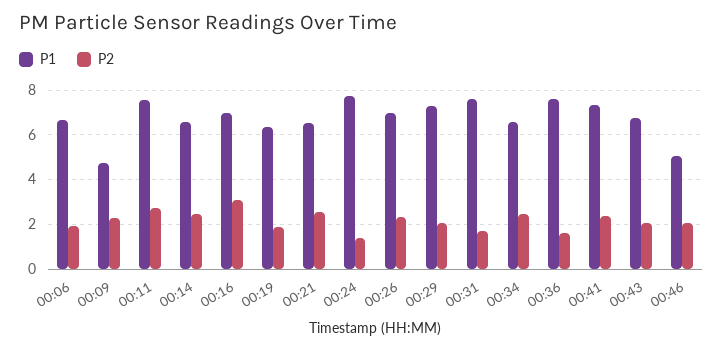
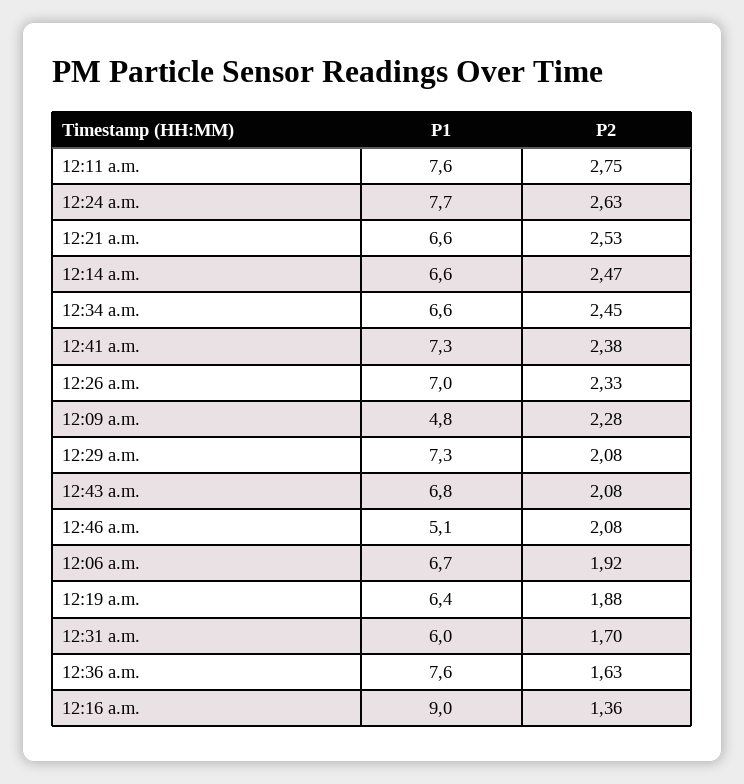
  {
    "P1": {
      "00:06": 6.7,
      "00:09": 4.8,
      "00:11": 7.6,
      "00:14": 6.6,
-     "00:16": 7,
+     "00:16": 9,
      "00:19": 6.4,
      "00:21": 6.6,
      "00:24": 7.7,
      "00:26": 7,
      "00:29": 7.3,
-     "00:31": 7.5,
+     "00:31": 6,
      "00:34": 6.6,
      "00:36": 7.6,
      "00:41": 7.3,
      "00:43": 6.8,
      "00:46": 5.1
    },
    "P2": {
      "00:06": 1.92,
      "00:09": 2.28,
      "00:11": 2.75,
      "00:14": 2.47,
-     "00:16": 3,
+     "00:16": 1.36,
      "00:19": 1.88,
      "00:21": 2.53,
-     "00:24": 1.5,
+     "00:24": 2.63,
      "00:26": 2.33,
      "00:29": 2.08,
      "00:31": 1.7,
      "00:34": 2.45,
      "00:36": 1.63,
      "00:41": 2.38,
      "00:43": 2.08,
      "00:46": 2.08
    }
  }

